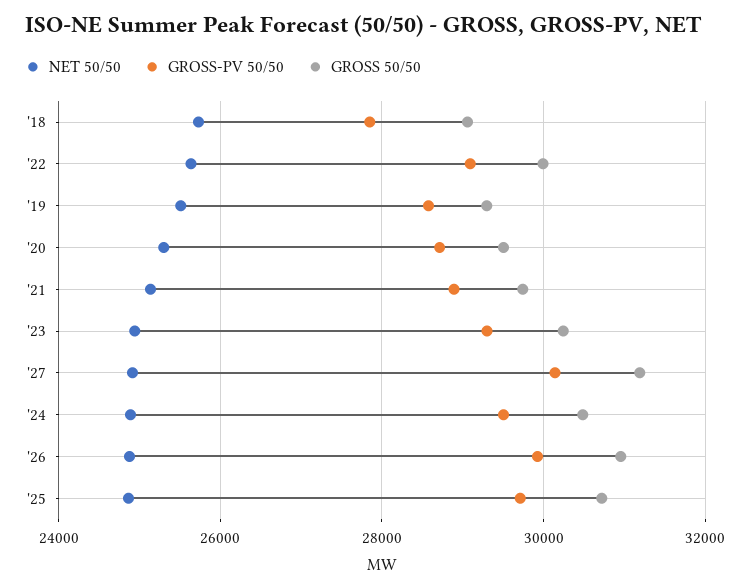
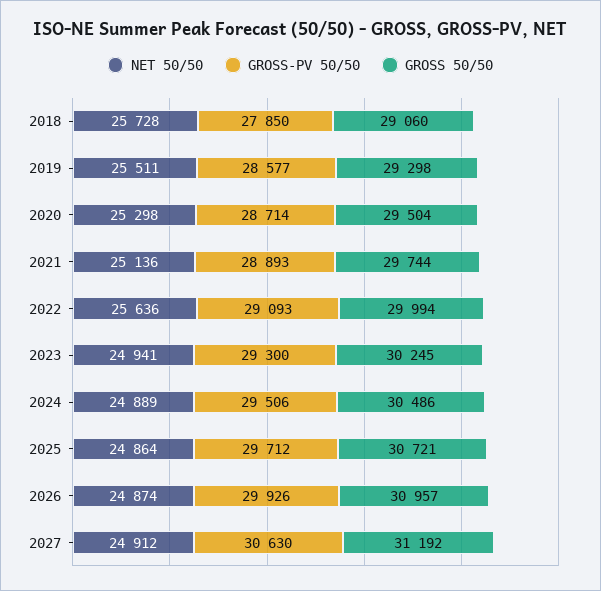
  {
    "NET 50/50": {
      "'18": 25728,
      "'22": 25636,
      "'19": 25511,
      "'20": 25298,
      "'21": 25136,
      "'23": 24941,
      "'27": 24912,
      "'24": 24889,
      "'26": 24874,
      "'25": 24864
    },
    "GROSS-PV 50/50": {
      "'18": 27850,
      "'22": 29093,
      "'19": 28577,
      "'20": 28714,
      "'21": 28893,
      "'23": 29300,
-     "'27": 30200,
+     "'27": 30630,
      "'24": 29506,
      "'26": 29926,
      "'25": 29712
    },
    "GROSS 50/50": {
      "'18": 29060,
      "'22": 29994,
      "'19": 29298,
      "'20": 29504,
      "'21": 29744,
      "'23": 30245,
      "'27": 31192,
      "'24": 30486,
      "'26": 30957,
      "'25": 30721
    }
  }

